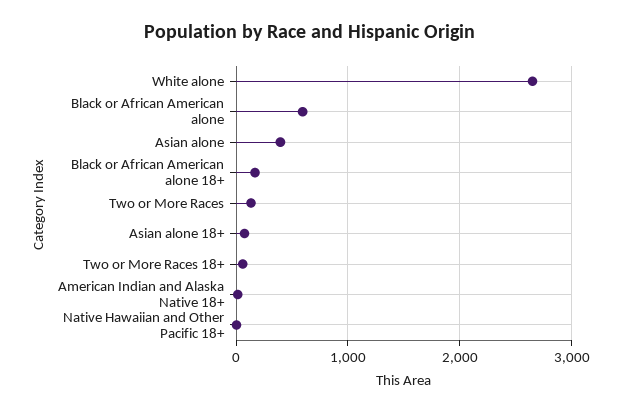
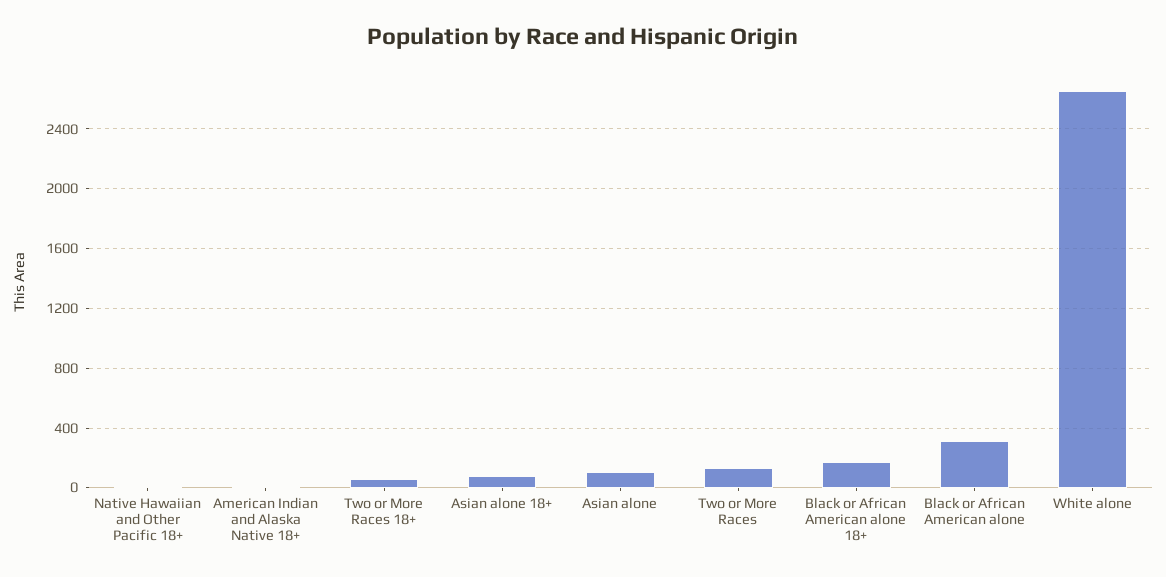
  {
    "White alone": 2650,
-   "Black or African American alone": 600,
+   "Black or African American alone": 300,
-   "Asian alone": 400,
+   "Asian alone": 100,
    "Black or African American alone 18+": 150,
    "Two or More Races": 150,
    "Asian alone 18+": 100,
    "Two or More Races 18+": 50,
    "American Indian and Alaska Native 18+": 0,
    "Native Hawaiian and Other Pacific 18+": 0
  }

